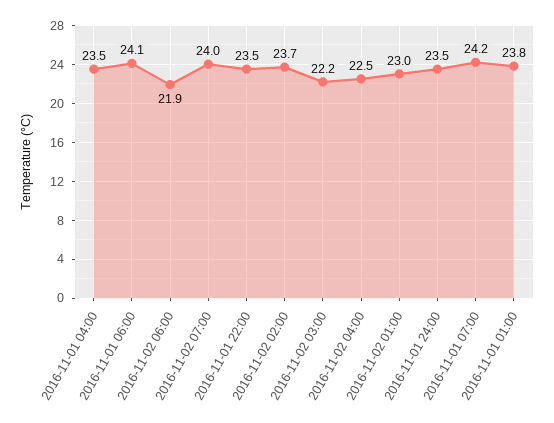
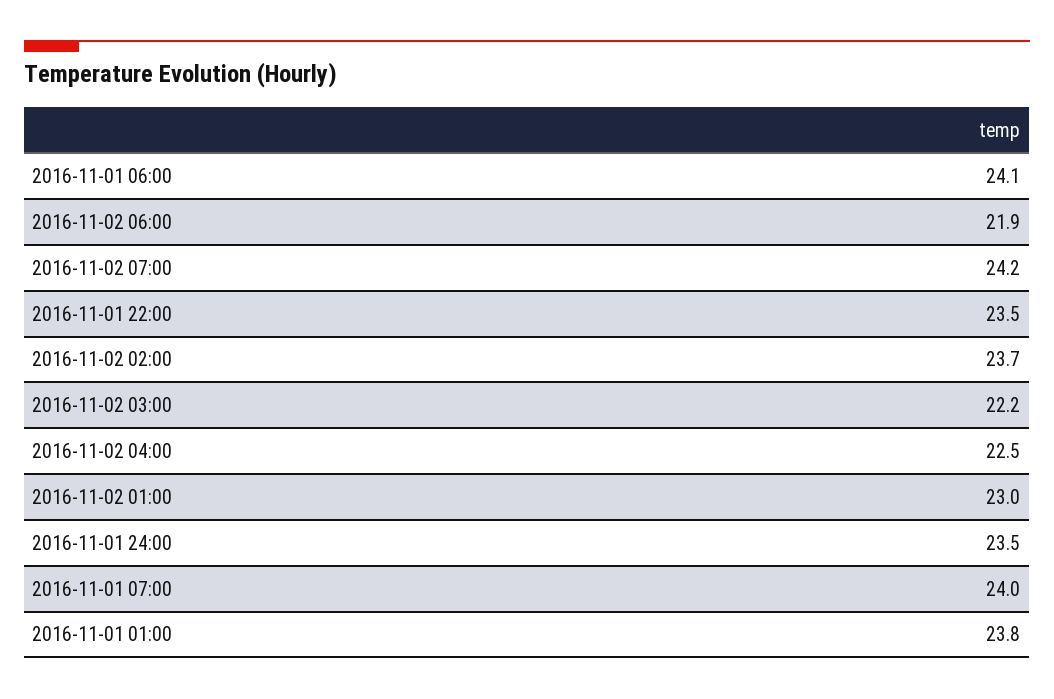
  {
-   "2016-11-01 04:00": 23.5,
    "2016-11-01 06:00": 24.1,
    "2016-11-02 06:00": 21.9,
-   "2016-11-02 07:00": 24,
+   "2016-11-02 07:00": 24.2,
    "2016-11-01 22:00": 23.5,
    "2016-11-02 02:00": 23.7,
    "2016-11-02 03:00": 22.2,
    "2016-11-02 04:00": 22.5,
    "2016-11-02 01:00": 23,
    "2016-11-01 24:00": 23.5,
-   "2016-11-01 07:00": 24.2,
+   "2016-11-01 07:00": 24,
    "2016-11-01 01:00": 23.8
  }

